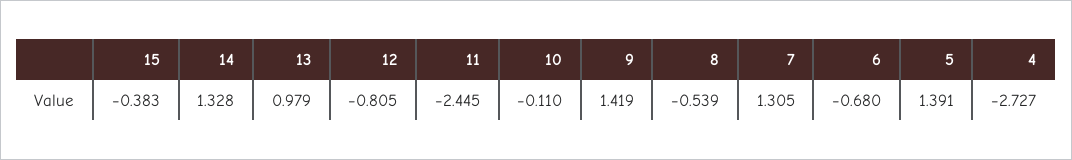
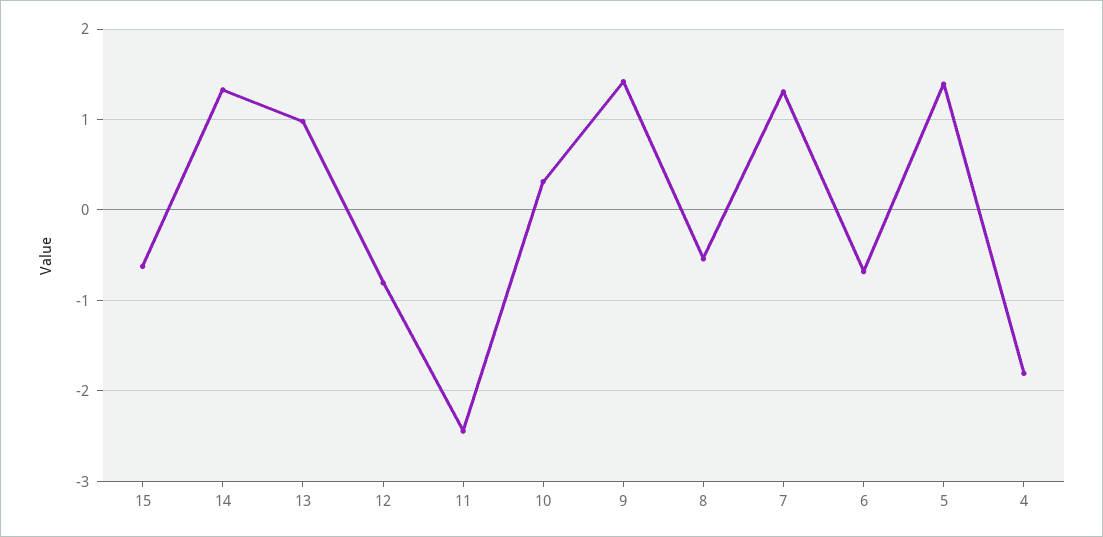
  {
-   "15": -0.383,
+   "15": -0.6,
    "14": 1.328,
    "13": 0.979,
    "12": -0.805,
    "11": -2.445,
-   "10": -0.11,
+   "10": 0.3,
    "9": 1.419,
    "8": -0.539,
    "7": 1.305,
    "6": -0.68,
    "5": 1.391,
-   "4": -2.727
+   "4": -1.8
  }

